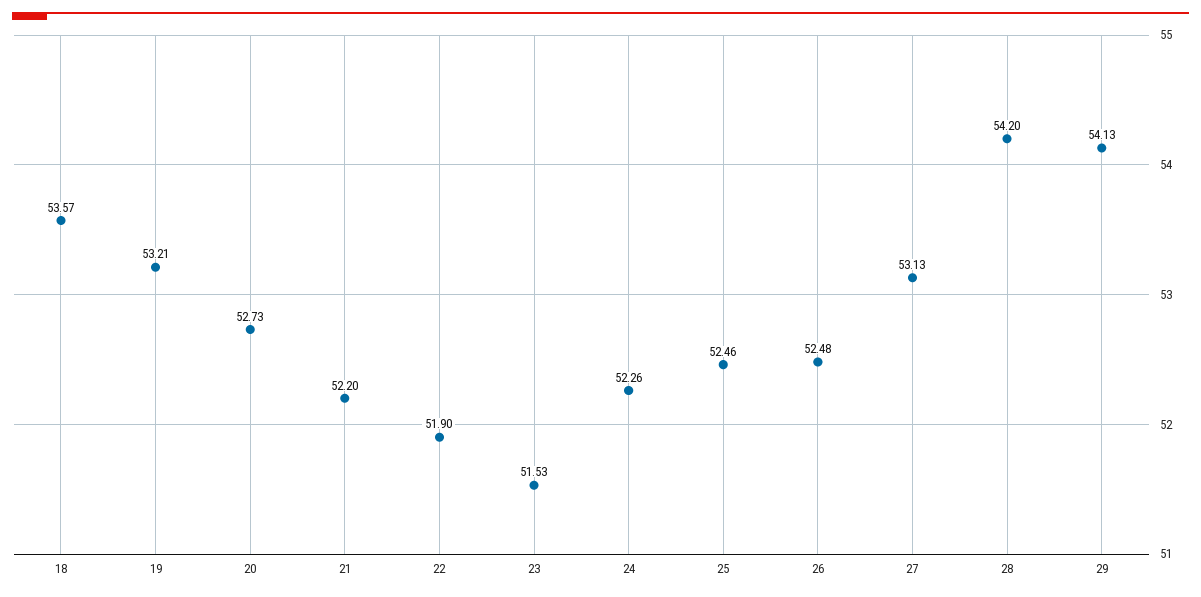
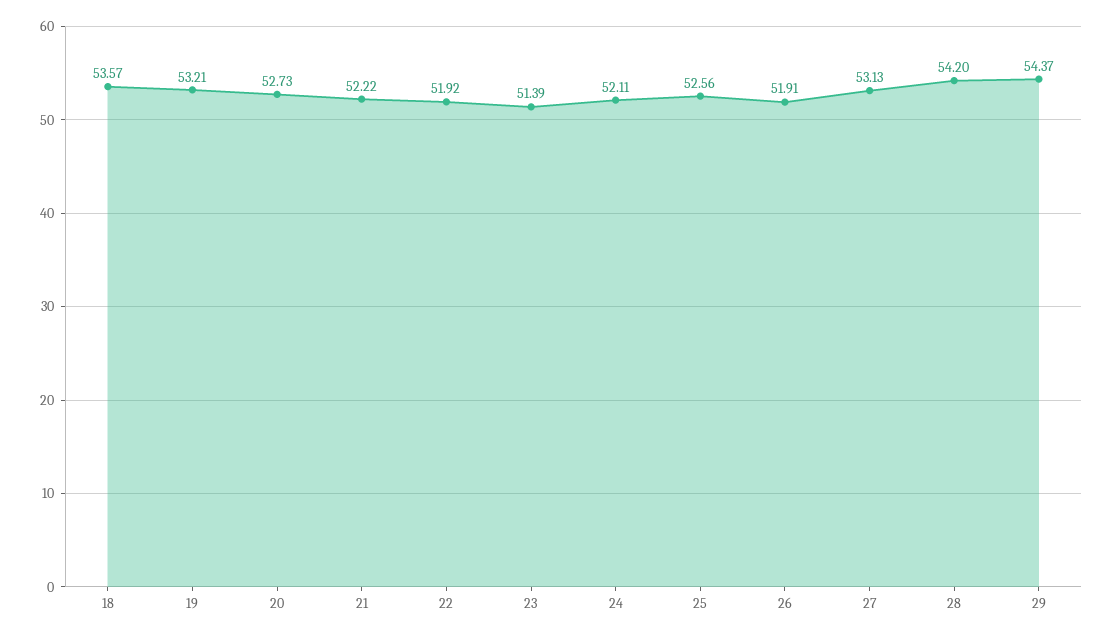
  {
    "18": 53.57,
    "19": 53.21,
    "20": 52.73,
-   "21": 52.2,
+   "21": 52.22,
-   "22": 51.9,
+   "22": 51.92,
-   "23": 51.53,
+   "23": 51.39,
-   "24": 52.26,
+   "24": 52.11,
-   "25": 52.46,
+   "25": 52.56,
-   "26": 52.48,
+   "26": 51.91,
    "27": 53.13,
    "28": 54.2,
-   "29": 54.13
+   "29": 54.37
  }

